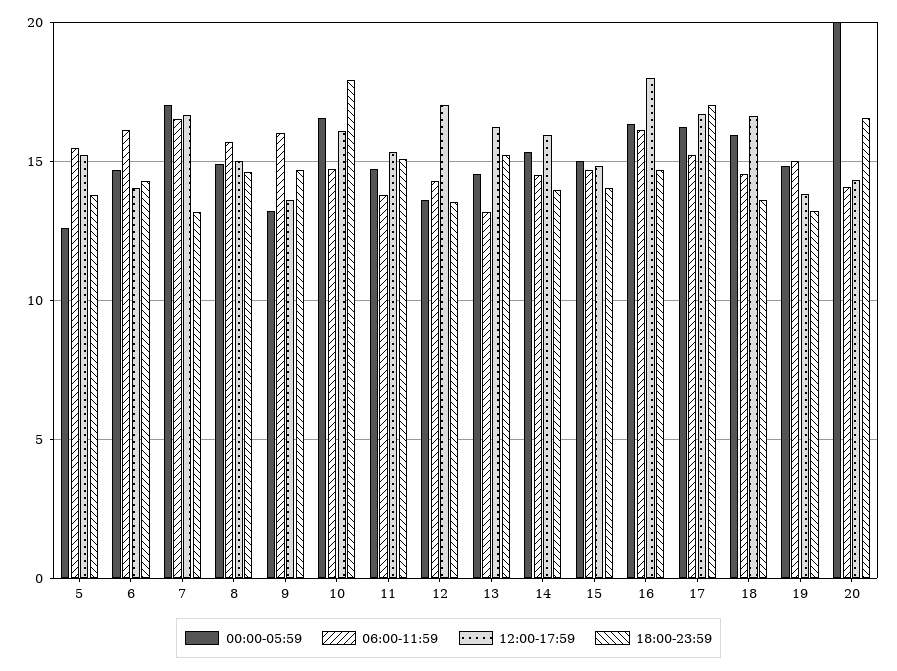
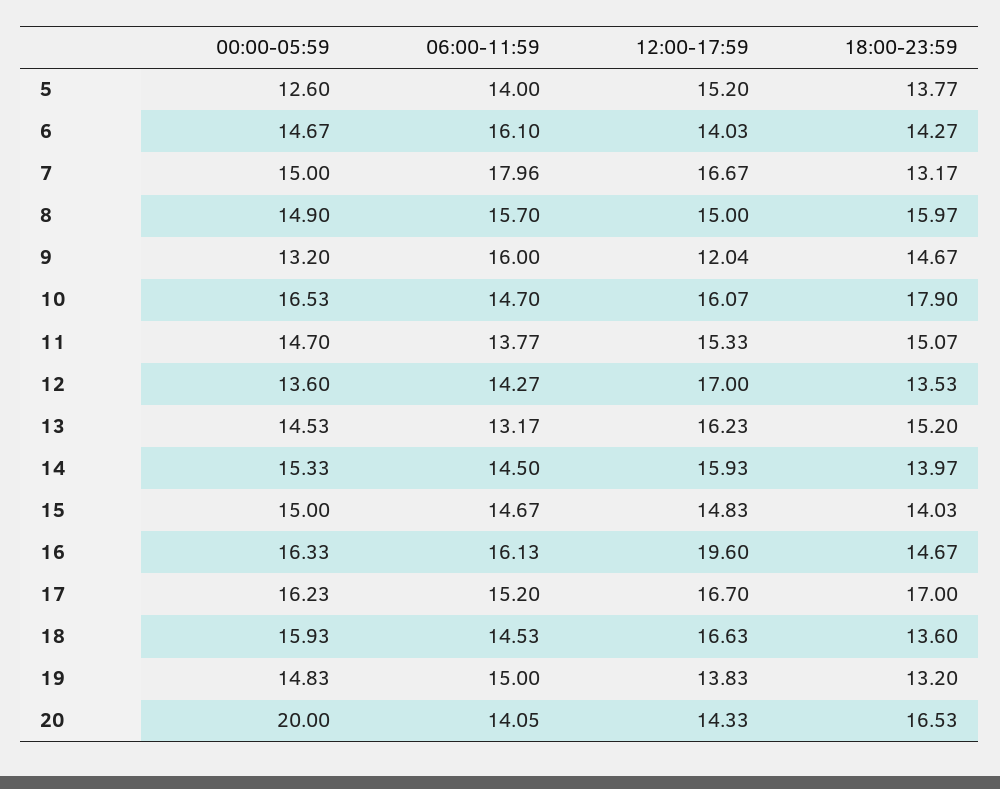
  {
    "00:00-05:59": {
      "5": 12.6,
      "6": 14.67,
-     "7": 17,
+     "7": 15,
      "8": 14.9,
      "9": 13.2,
      "10": 16.53,
      "11": 14.7,
      "12": 13.6,
      "13": 14.53,
      "14": 15.33,
      "15": 15,
      "16": 16.33,
      "17": 16.23,
      "18": 15.93,
      "19": 14.83,
      "20": 20
    },
    "06:00-11:59": {
-     "5": 15.5,
+     "5": 14,
      "6": 16.1,
-     "7": 16.5,
+     "7": 17.96,
      "8": 15.7,
      "9": 16,
      "10": 14.7,
      "11": 13.77,
      "12": 14.27,
      "13": 13.17,
      "14": 14.5,
      "15": 14.67,
      "16": 16.13,
      "17": 15.2,
      "18": 14.53,
      "19": 15,
      "20": 14.05
    },
    "12:00-17:59": {
      "5": 15.2,
      "6": 14.03,
      "7": 16.67,
      "8": 15,
-     "9": 13.5,
+     "9": 12.04,
      "10": 16.07,
      "11": 15.33,
      "12": 17,
      "13": 16.23,
      "14": 15.93,
      "15": 14.83,
-     "16": 18,
+     "16": 19.6,
      "17": 16.7,
      "18": 16.63,
      "19": 13.83,
      "20": 14.33
    },
    "18:00-23:59": {
      "5": 13.77,
      "6": 14.27,
      "7": 13.17,
-     "8": 14.5,
+     "8": 15.97,
      "9": 14.67,
      "10": 17.9,
      "11": 15.07,
      "12": 13.53,
      "13": 15.2,
      "14": 13.97,
      "15": 14.03,
      "16": 14.67,
      "17": 17,
      "18": 13.6,
      "19": 13.2,
      "20": 16.53
    }
  }

